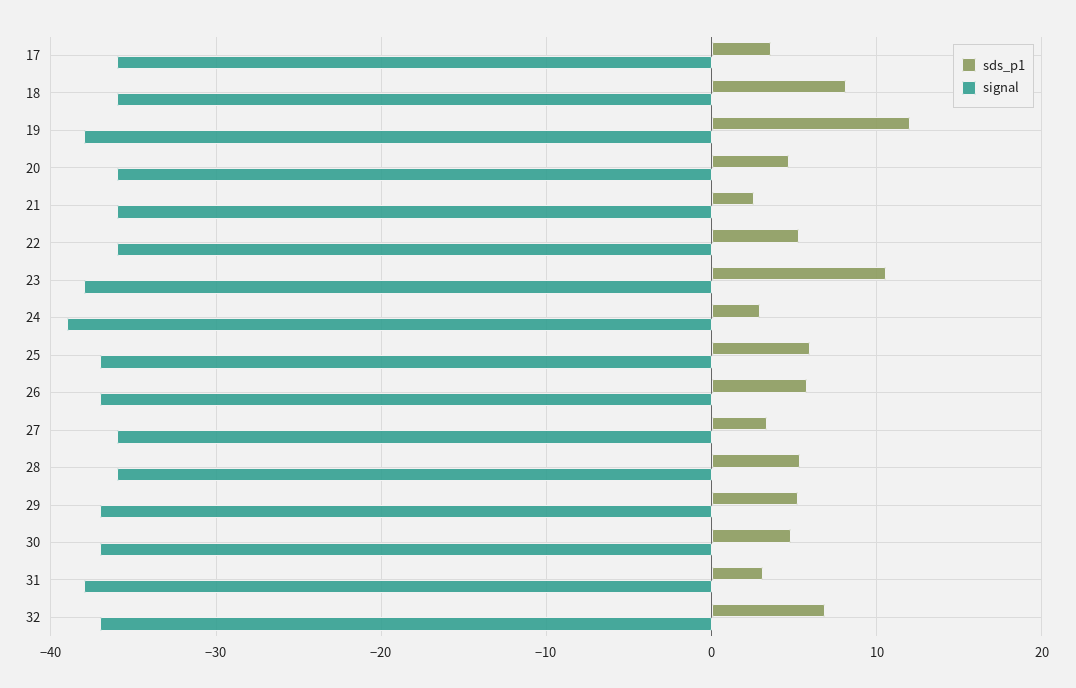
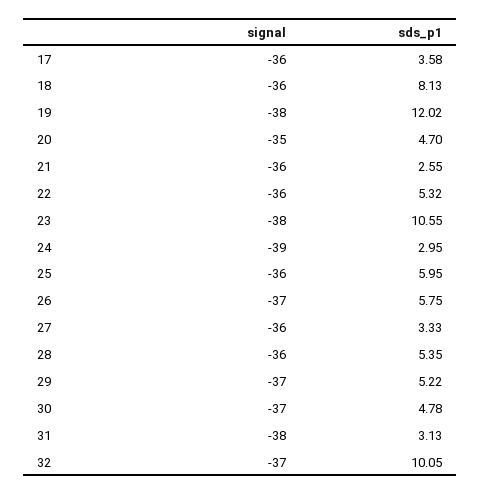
  {
    "sds_p1": {
      "17": 3.58,
      "18": 8.13,
      "19": 12.02,
      "20": 4.7,
      "21": 2.55,
      "22": 5.32,
      "23": 10.55,
      "24": 2.95,
      "25": 5.95,
      "26": 5.75,
      "27": 3.33,
      "28": 5.35,
      "29": 5.22,
      "30": 4.78,
      "31": 3.13,
-     "32": 7
+     "32": 10.05
    },
    "signal": {
      "17": -36,
      "18": -36,
      "19": -38,
-     "20": -36,
+     "20": -35,
      "21": -36,
      "22": -36,
      "23": -38,
      "24": -39,
-     "25": -37,
+     "25": -36,
      "26": -37,
      "27": -36,
      "28": -36,
      "29": -37,
      "30": -37,
      "31": -38,
      "32": -37
    }
  }

